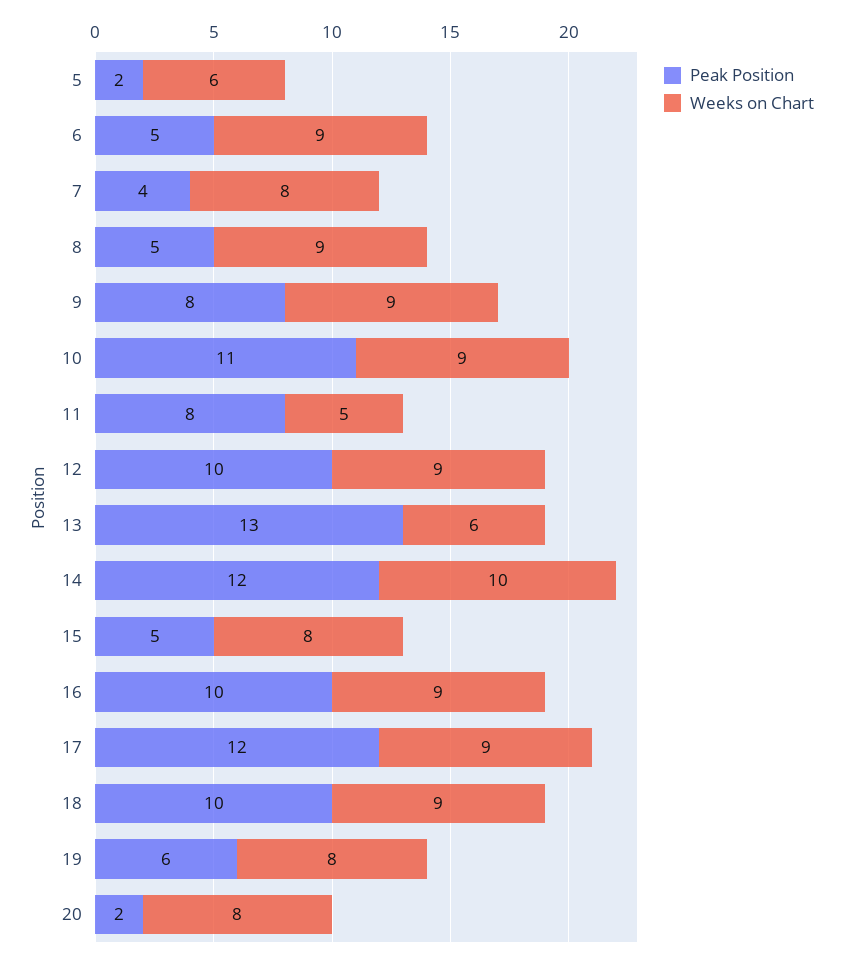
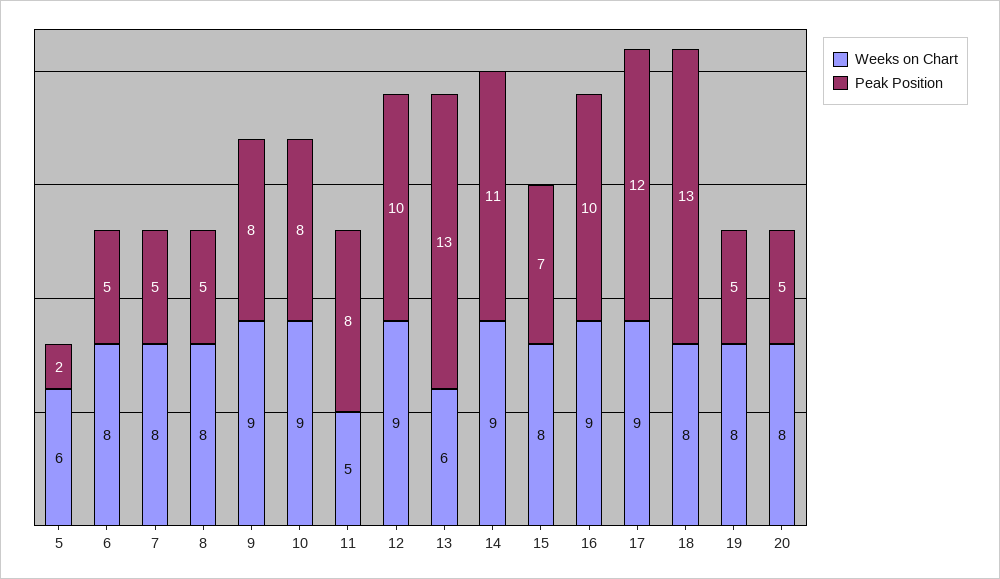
  {
    "Peak Position": {
      "5": 2,
      "6": 5,
-     "7": 4,
+     "7": 5,
      "8": 5,
      "9": 8,
-     "10": 11,
+     "10": 8,
      "11": 8,
      "12": 10,
      "13": 13,
-     "14": 12,
+     "14": 11,
-     "15": 5,
+     "15": 7,
      "16": 10,
      "17": 12,
-     "18": 10,
+     "18": 13,
-     "19": 6,
+     "19": 5,
-     "20": 2
+     "20": 5
    },
    "Weeks on Chart": {
      "5": 6,
-     "6": 9,
+     "6": 8,
      "7": 8,
-     "8": 9,
+     "8": 8,
      "9": 9,
      "10": 9,
      "11": 5,
      "12": 9,
      "13": 6,
-     "14": 10,
+     "14": 9,
      "15": 8,
      "16": 9,
      "17": 9,
-     "18": 9,
+     "18": 8,
      "19": 8,
      "20": 8
    }
  }

